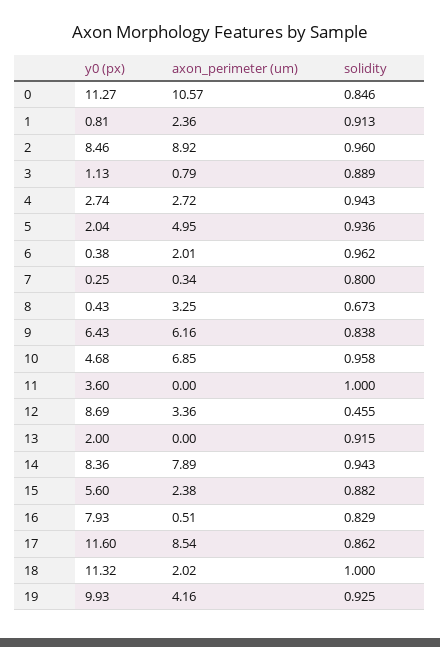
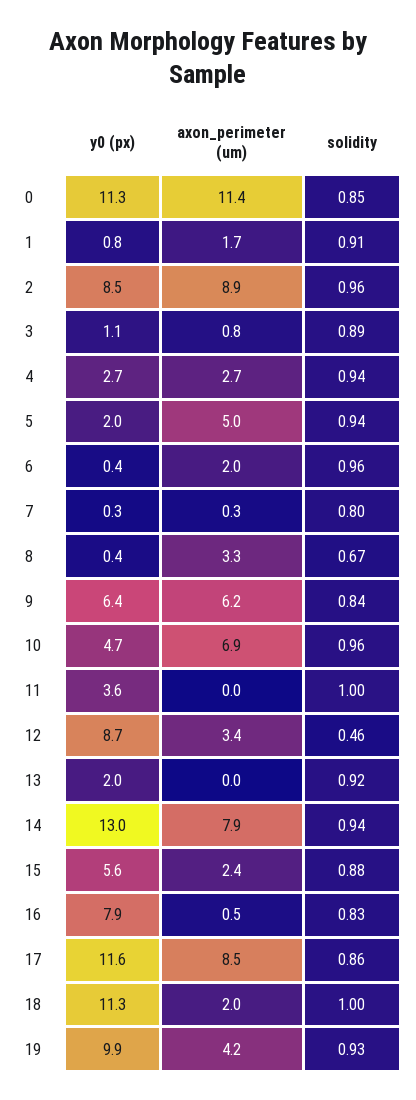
  {
    "y0 (px)": {
      "0": 11.27,
      "1": 0.81,
      "2": 8.46,
      "3": 1.13,
      "4": 2.74,
      "5": 2.04,
      "6": 0.38,
      "7": 0.25,
      "8": 0.43,
      "9": 6.43,
      "10": 4.68,
      "11": 3.6,
      "12": 8.69,
      "13": 2,
-     "14": 8.36,
+     "14": 13,
      "15": 5.6,
      "16": 7.93,
      "17": 11.6,
      "18": 11.32,
      "19": 9.93
    },
    "axon_perimeter (um)": {
-     "0": 10.57,
+     "0": 11.4,
-     "1": 2.36,
+     "1": 1.7,
      "2": 8.92,
      "3": 0.79,
      "4": 2.72,
      "5": 4.95,
      "6": 2.01,
      "7": 0.34,
      "8": 3.25,
      "9": 6.16,
      "10": 6.85,
      "11": 0,
      "12": 3.36,
      "13": 0,
      "14": 7.89,
      "15": 2.38,
      "16": 0.51,
      "17": 8.54,
      "18": 2.02,
      "19": 4.16
    },
    "solidity": {
      "0": 0.846,
      "1": 0.913,
      "2": 0.96,
      "3": 0.889,
      "4": 0.943,
      "5": 0.936,
      "6": 0.962,
      "7": 0.8,
      "8": 0.673,
      "9": 0.838,
      "10": 0.958,
      "11": 1,
      "12": 0.455,
      "13": 0.915,
      "14": 0.943,
      "15": 0.882,
      "16": 0.829,
      "17": 0.862,
      "18": 1,
      "19": 0.925
    }
  }

